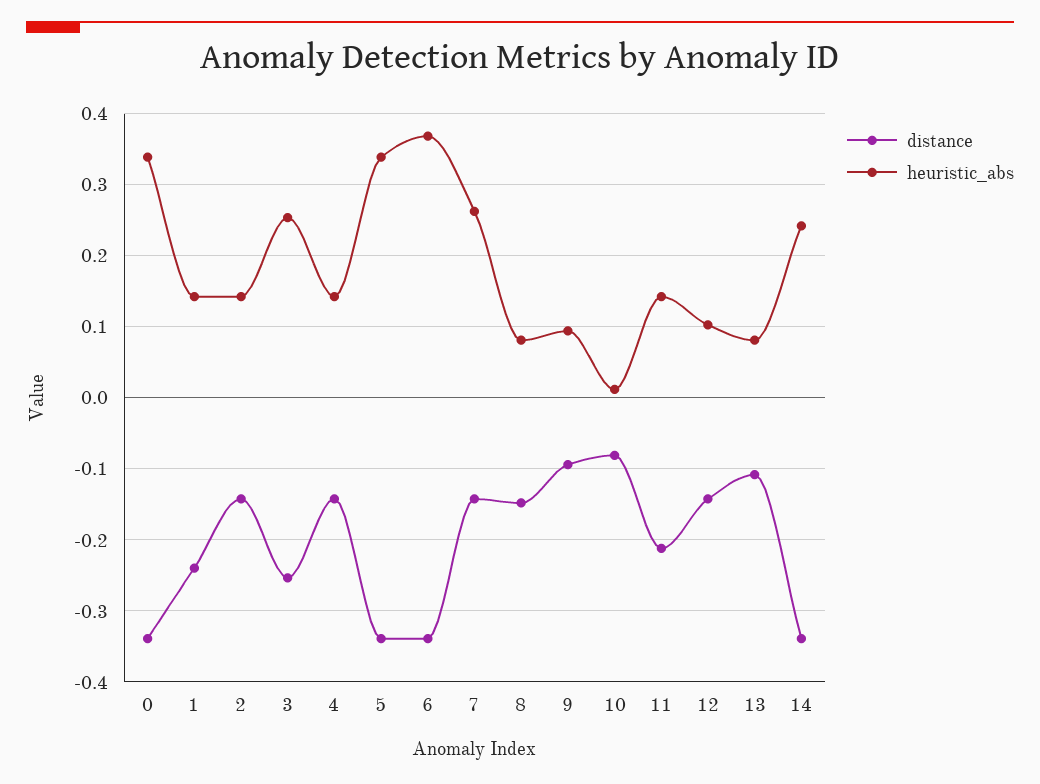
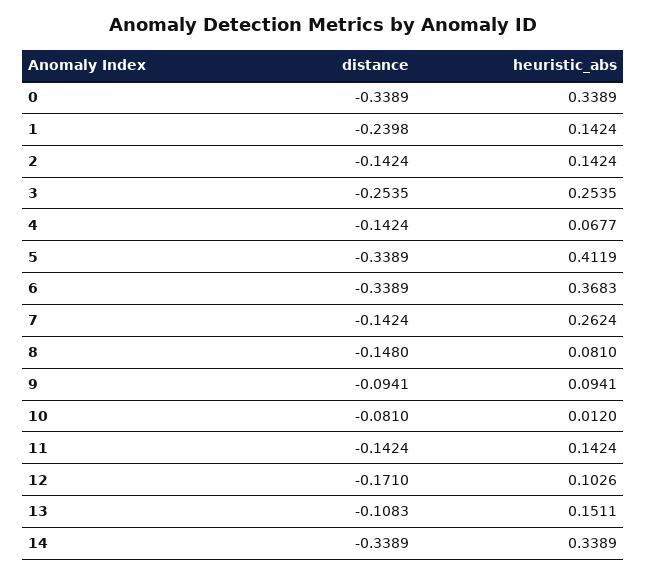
  {
    "distance": {
      "0": -0.3389,
      "1": -0.2398,
      "2": -0.1424,
      "3": -0.2535,
      "4": -0.1424,
      "5": -0.3389,
      "6": -0.3389,
      "7": -0.1424,
      "8": -0.148,
      "9": -0.0941,
      "10": -0.081,
-     "11": -0.21,
+     "11": -0.1424,
-     "12": -0.14,
+     "12": -0.171,
      "13": -0.1083,
      "14": -0.3389
    },
    "heuristic_abs": {
      "0": 0.3389,
      "1": 0.1424,
      "2": 0.1424,
      "3": 0.2535,
-     "4": 0.14,
+     "4": 0.0677,
-     "5": 0.34,
+     "5": 0.4119,
      "6": 0.3683,
      "7": 0.2624,
      "8": 0.081,
      "9": 0.0941,
      "10": 0.012,
      "11": 0.1424,
      "12": 0.1026,
-     "13": 0.08,
+     "13": 0.1511,
-     "14": 0.24
+     "14": 0.3389
    }
  }

